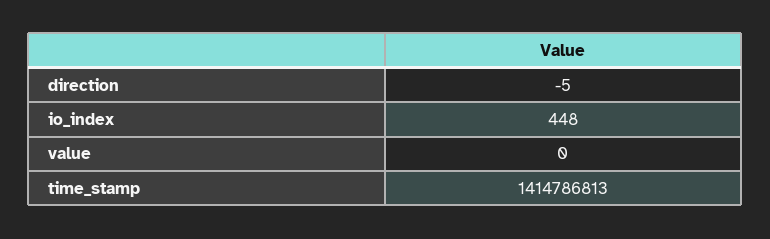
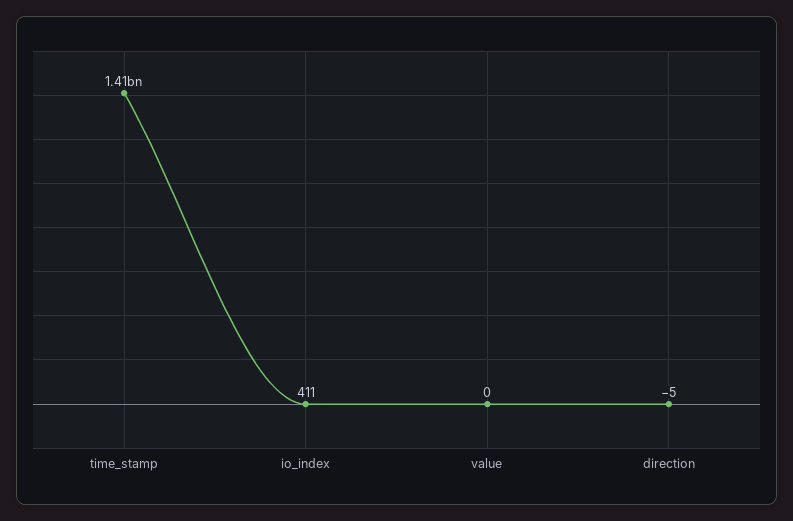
  {
    "direction": -5,
-   "io_index": 448,
+   "io_index": 411,
    "value": 0,
    "time_stamp": 1414786813
  }

